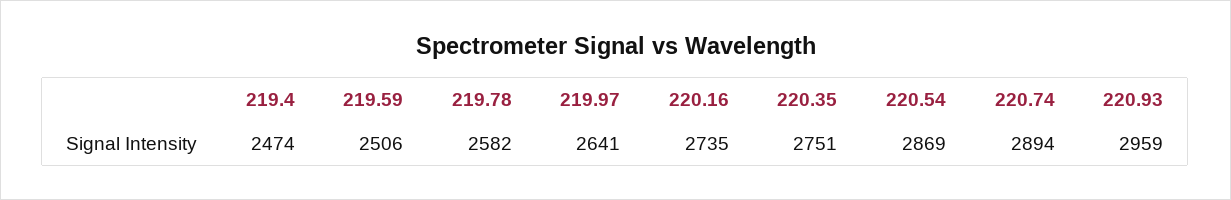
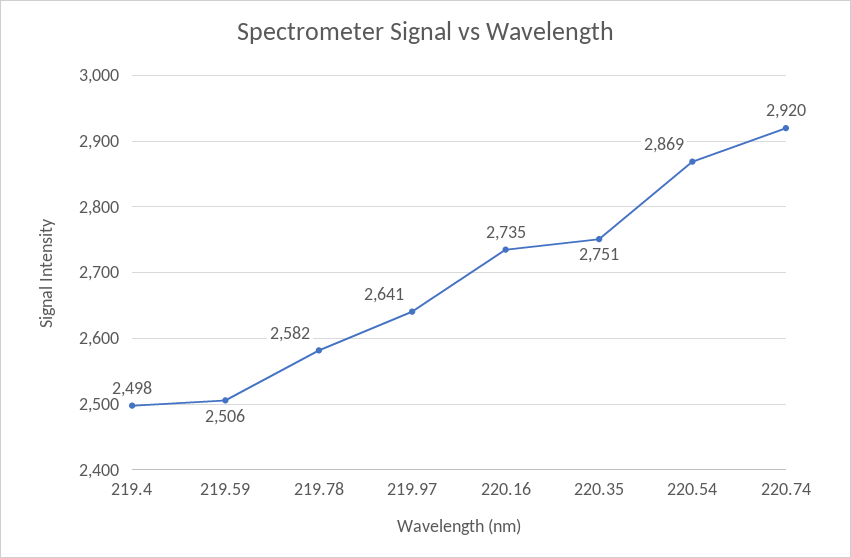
  {
-   "219.4": 2474,
+   "219.4": 2498,
    "219.59": 2506,
    "219.78": 2582,
    "219.97": 2641,
    "220.16": 2735,
    "220.35": 2751,
    "220.54": 2869,
-   "220.74": 2894,
+   "220.74": 2920
-   "220.93": 2959
  }

